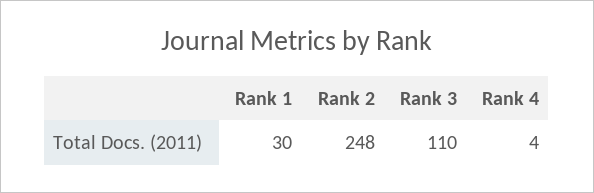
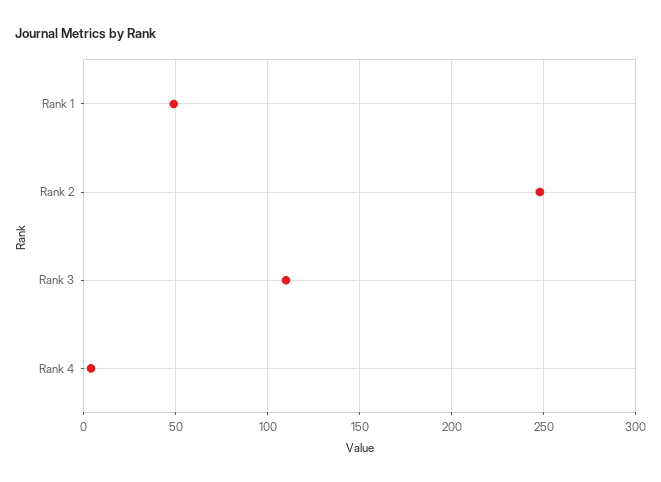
  {
-   "Rank 1": 30,
+   "Rank 1": 50,
    "Rank 2": 248,
    "Rank 3": 110,
    "Rank 4": 4
  }

